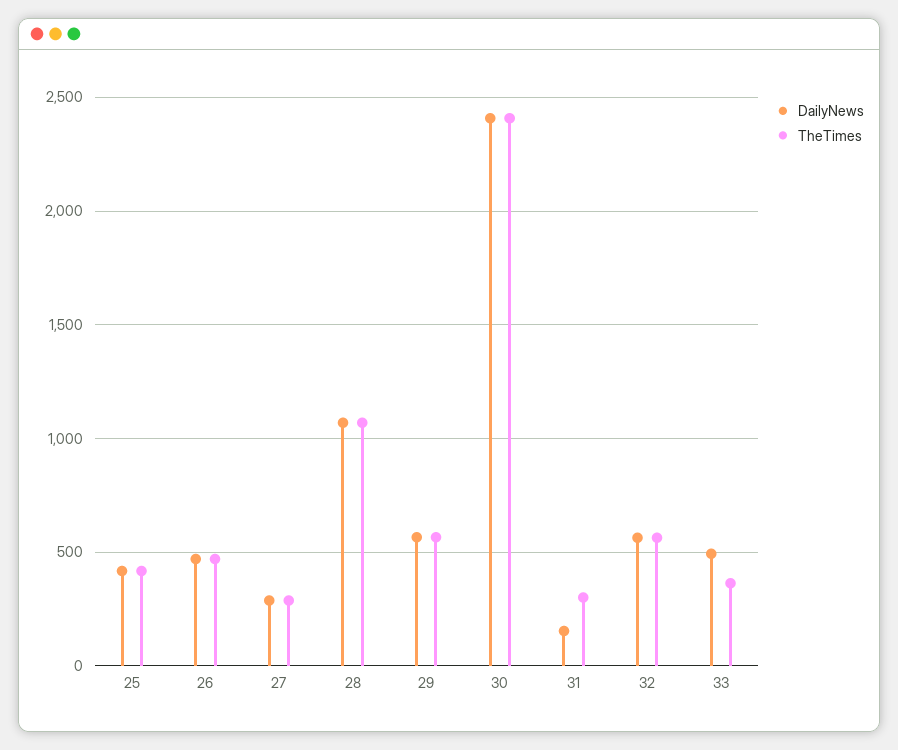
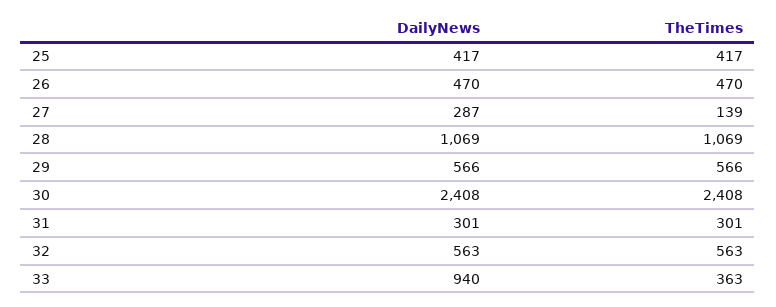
  {
    "DailyNews": {
      "25": 417,
      "26": 470,
      "27": 287,
      "28": 1069,
      "29": 566,
      "30": 2408,
-     "31": 150,
+     "31": 301,
      "32": 563,
-     "33": 500
+     "33": 940
    },
    "TheTimes": {
      "25": 417,
      "26": 470,
-     "27": 300,
+     "27": 139,
      "28": 1069,
      "29": 566,
      "30": 2408,
      "31": 301,
      "32": 563,
      "33": 363
    }
  }

